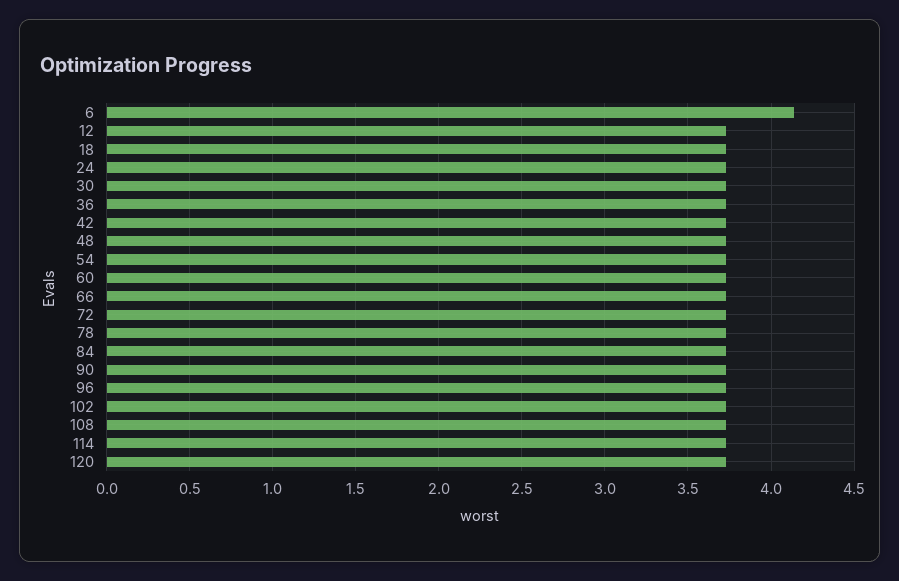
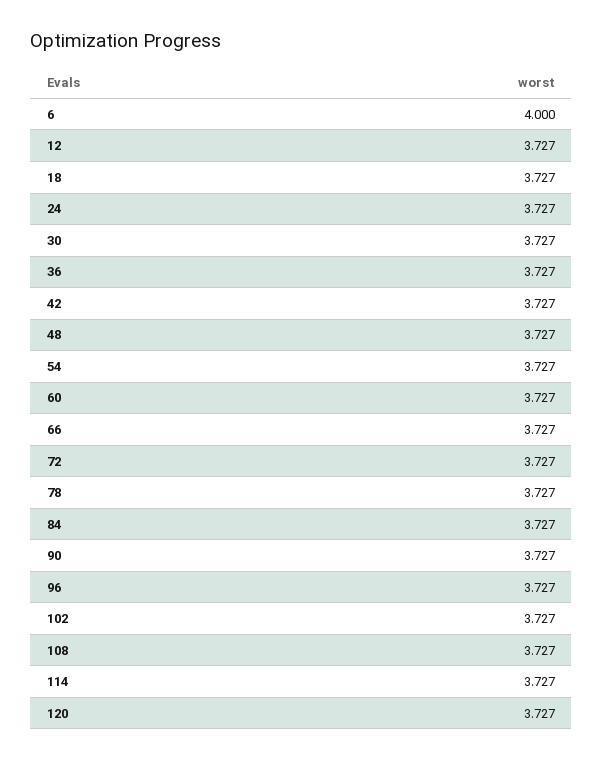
  {
-   "6": 4.15,
+   "6": 4,
    "12": 3.727,
    "18": 3.727,
    "24": 3.727,
    "30": 3.727,
    "36": 3.727,
    "42": 3.727,
    "48": 3.727,
    "54": 3.727,
    "60": 3.727,
    "66": 3.727,
    "72": 3.727,
    "78": 3.727,
    "84": 3.727,
    "90": 3.727,
    "96": 3.727,
    "102": 3.727,
    "108": 3.727,
    "114": 3.727,
    "120": 3.727
  }

